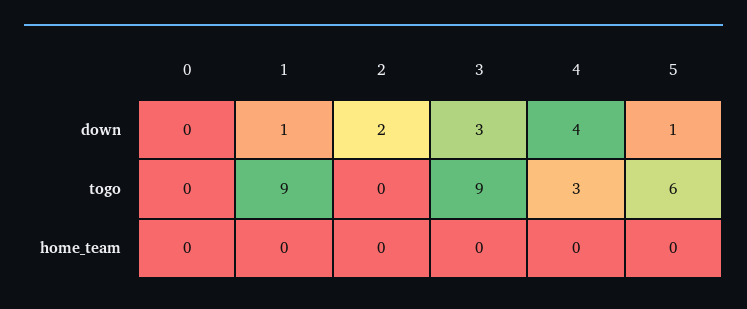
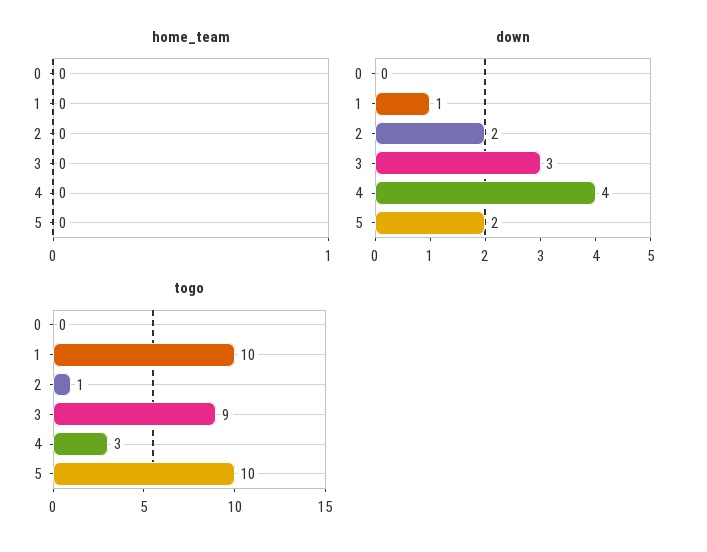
  {
    "down": {
      "0": 0,
      "1": 1,
      "2": 2,
      "3": 3,
      "4": 4,
-     "5": 1
+     "5": 2
    },
    "togo": {
      "0": 0,
-     "1": 9,
+     "1": 10,
-     "2": 0,
+     "2": 1,
      "3": 9,
      "4": 3,
-     "5": 6
+     "5": 10
    },
    "home_team": {
      "0": 0,
      "1": 0,
      "2": 0,
      "3": 0,
      "4": 0,
      "5": 0
    }
  }

